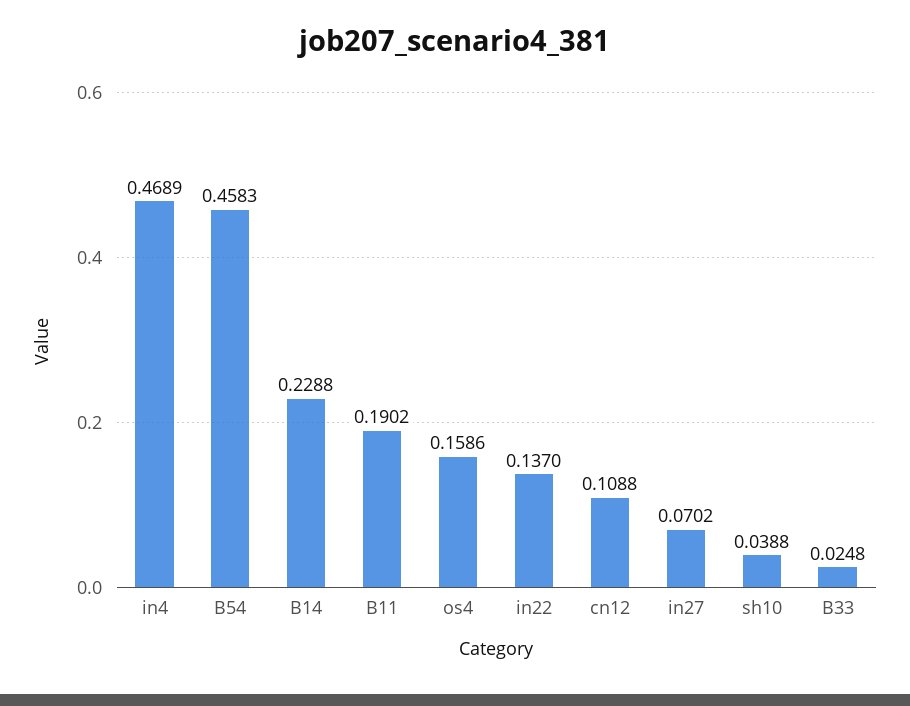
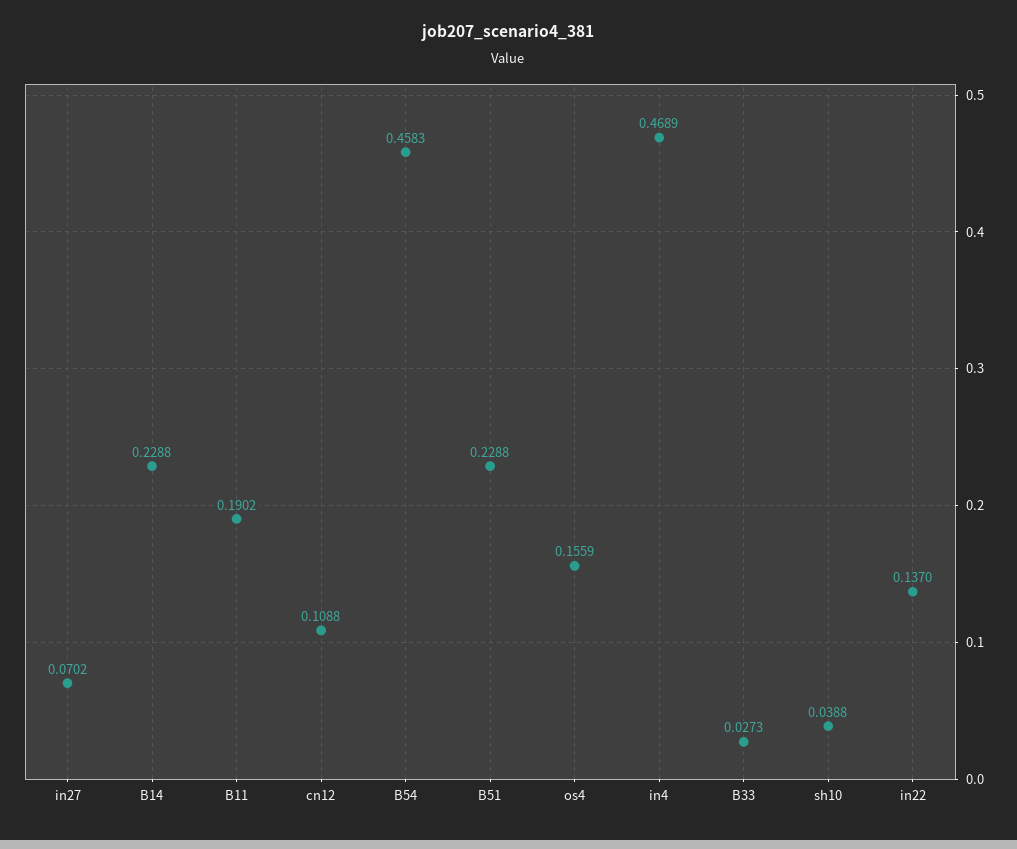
  {
    "in4": 0.4689,
    "B54": 0.4583,
    "B14": 0.2288,
    "B11": 0.1902,
-   "os4": 0.1586,
+   "os4": 0.1559,
    "in22": 0.137,
    "cn12": 0.1088,
    "in27": 0.0702,
    "sh10": 0.0388,
-   "B33": 0.0248
+   "B33": 0.0273,
+   "B51": 0.2288
  }

